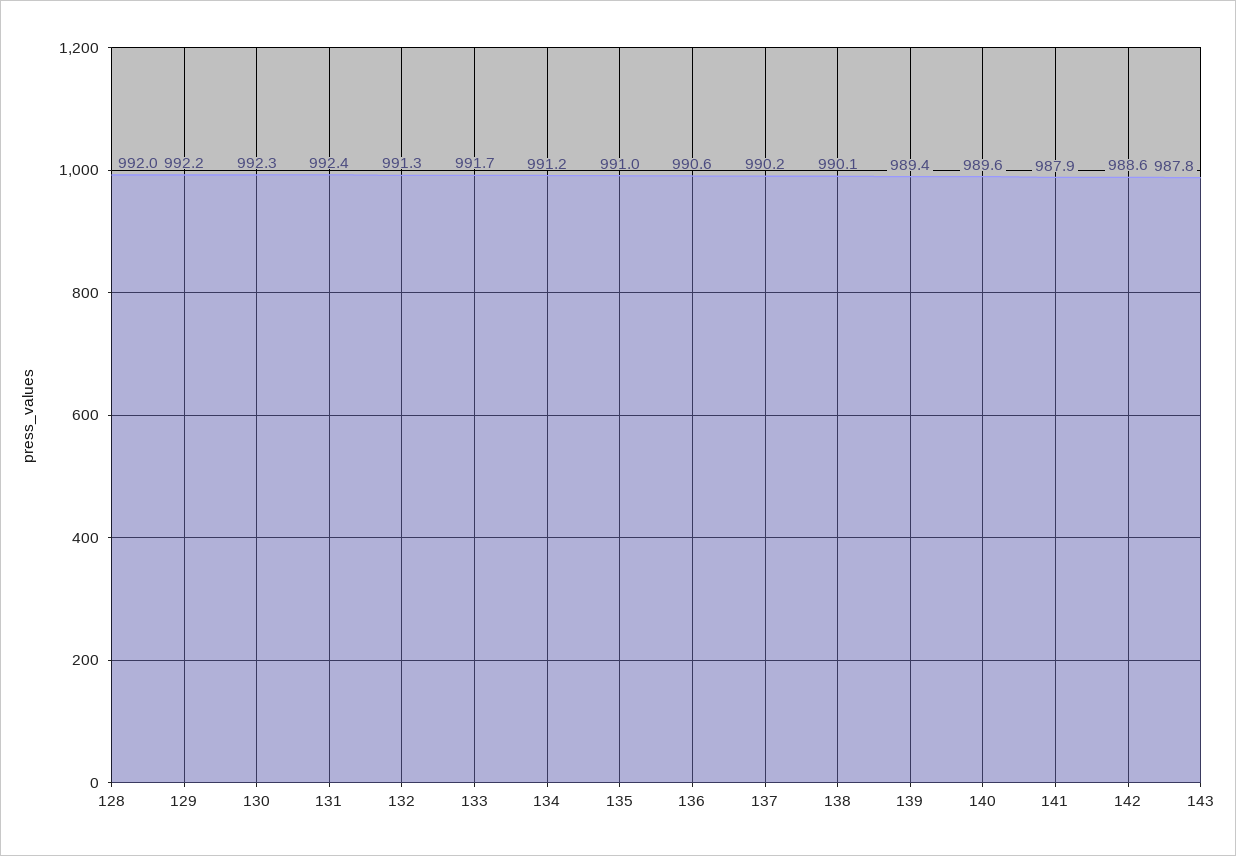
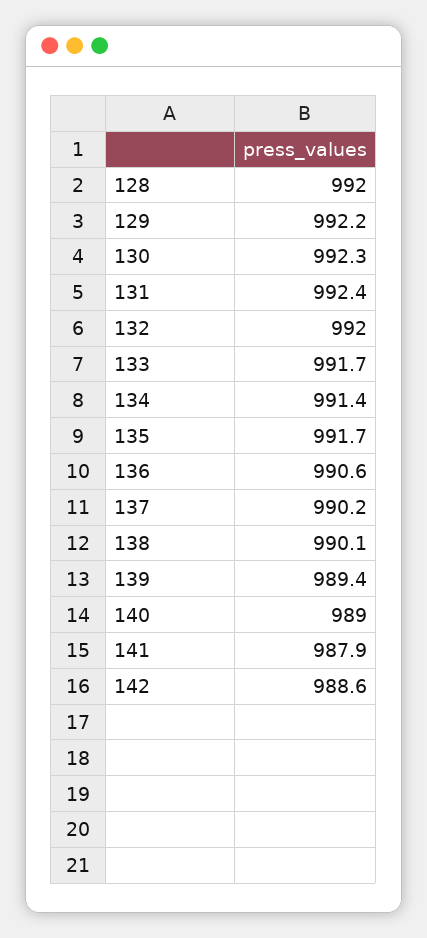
  {
    "128": 992,
    "129": 992.2,
    "130": 992.3,
    "131": 992.4,
-   "132": 991.3,
+   "132": 992,
    "133": 991.7,
-   "134": 991.2,
+   "134": 991.4,
-   "135": 991,
+   "135": 991.7,
    "136": 990.6,
    "137": 990.2,
    "138": 990.1,
    "139": 989.4,
-   "140": 989.6,
+   "140": 989,
    "141": 987.9,
-   "142": 988.6,
+   "142": 988.6
-   "143": 987.8
  }

